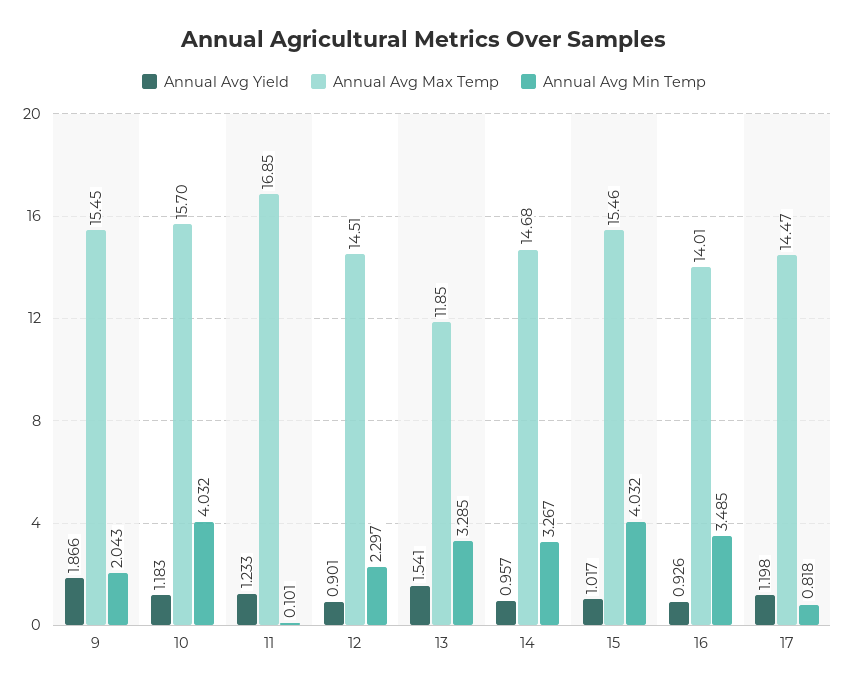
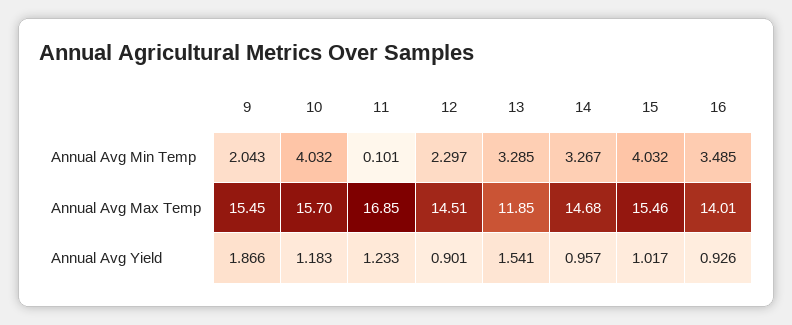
  {
    "Annual Avg Yield": {
      "9": 1.866,
      "10": 1.183,
      "11": 1.233,
      "12": 0.901,
      "13": 1.541,
      "14": 0.957,
      "15": 1.017,
-     "16": 0.926,
+     "16": 0.926
-     "17": 1.198
    },
    "Annual Avg Max Temp": {
      "9": 15.45,
      "10": 15.7,
      "11": 16.85,
      "12": 14.51,
      "13": 11.85,
      "14": 14.68,
      "15": 15.46,
-     "16": 14.01,
+     "16": 14.01
-     "17": 14.47
    },
    "Annual Avg Min Temp": {
      "9": 2.043,
      "10": 4.032,
      "11": 0.101,
      "12": 2.297,
      "13": 3.285,
      "14": 3.267,
      "15": 4.032,
-     "16": 3.485,
+     "16": 3.485
-     "17": 0.818
    }
  }

